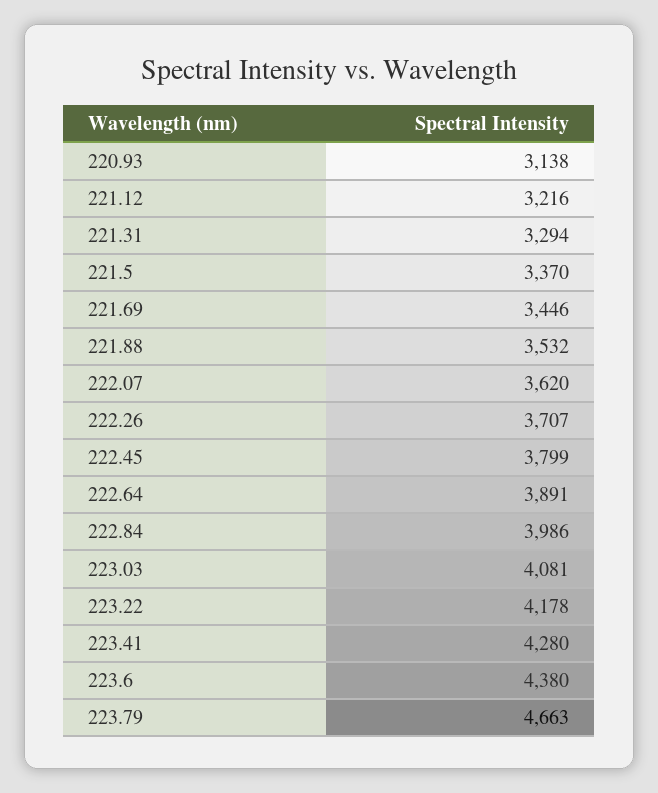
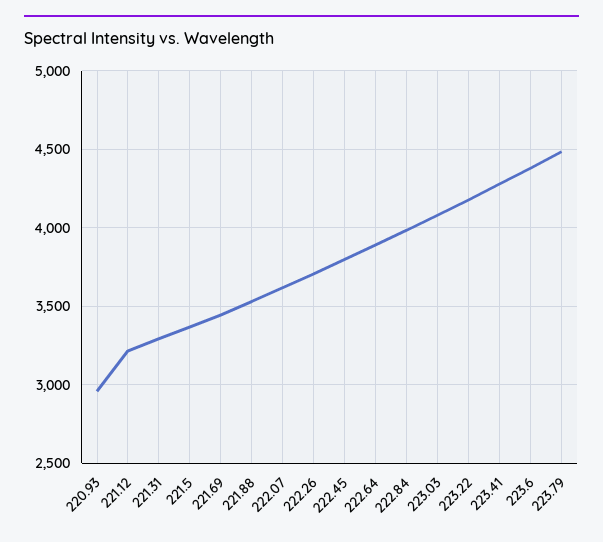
  {
-   "220.93": 3138,
+   "220.93": 2950,
    "221.12": 3216,
    "221.31": 3294,
    "221.5": 3370,
    "221.69": 3446,
    "221.88": 3532,
    "222.07": 3620,
    "222.26": 3707,
    "222.45": 3799,
    "222.64": 3891,
    "222.84": 3986,
    "223.03": 4081,
    "223.22": 4178,
    "223.41": 4280,
    "223.6": 4380,
-   "223.79": 4663
+   "223.79": 4500
  }

